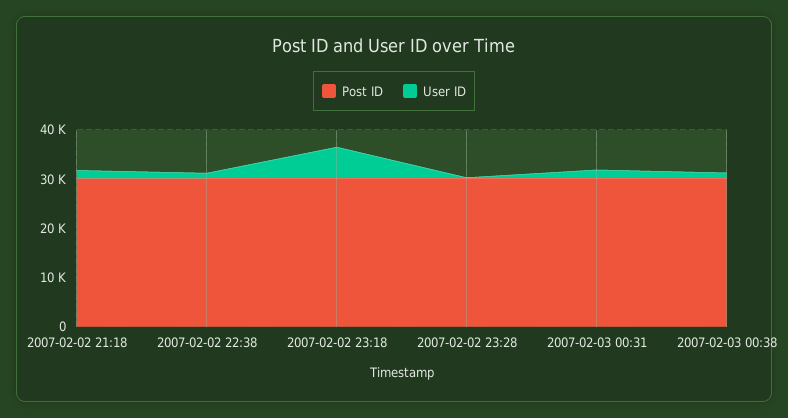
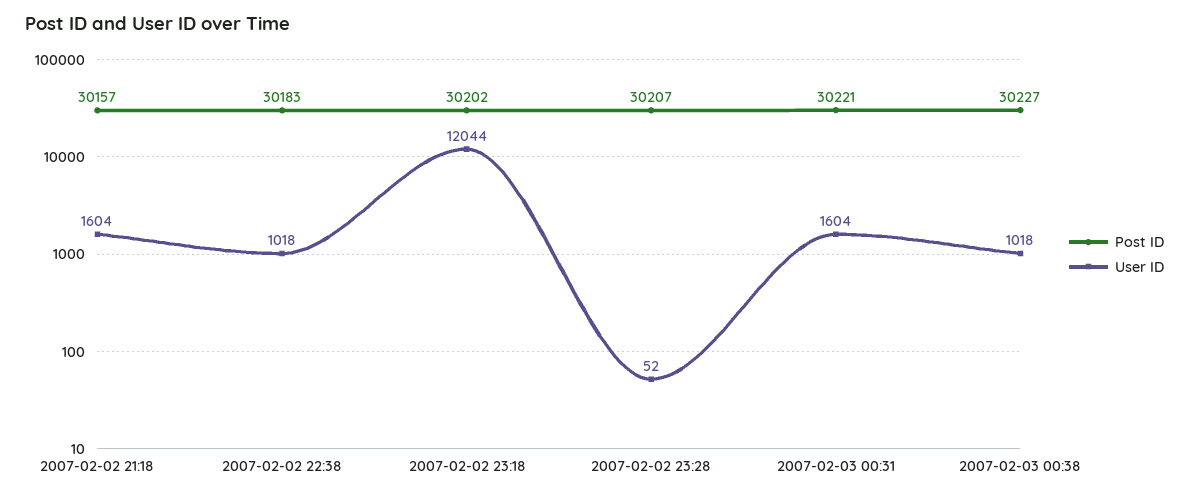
  {
    "Post ID": {
      "2007-02-02 21:18": 30157,
      "2007-02-02 22:38": 30183,
      "2007-02-02 23:18": 30202,
      "2007-02-02 23:28": 30207,
      "2007-02-03 00:31": 30221,
      "2007-02-03 00:38": 30227
    },
    "User ID": {
      "2007-02-02 21:18": 1604,
      "2007-02-02 22:38": 1018,
-     "2007-02-02 23:18": 6000,
+     "2007-02-02 23:18": 12044,
      "2007-02-02 23:28": 52,
      "2007-02-03 00:31": 1604,
      "2007-02-03 00:38": 1018
    }
  }

